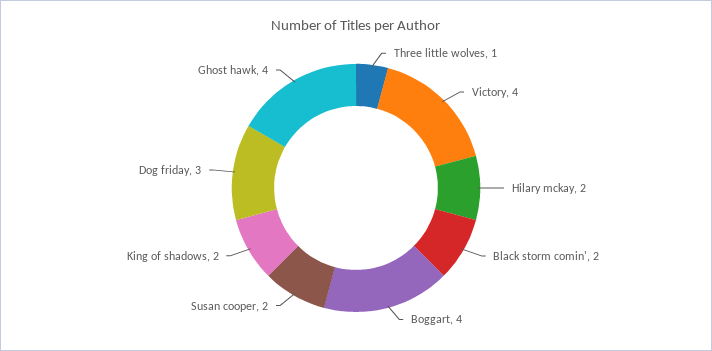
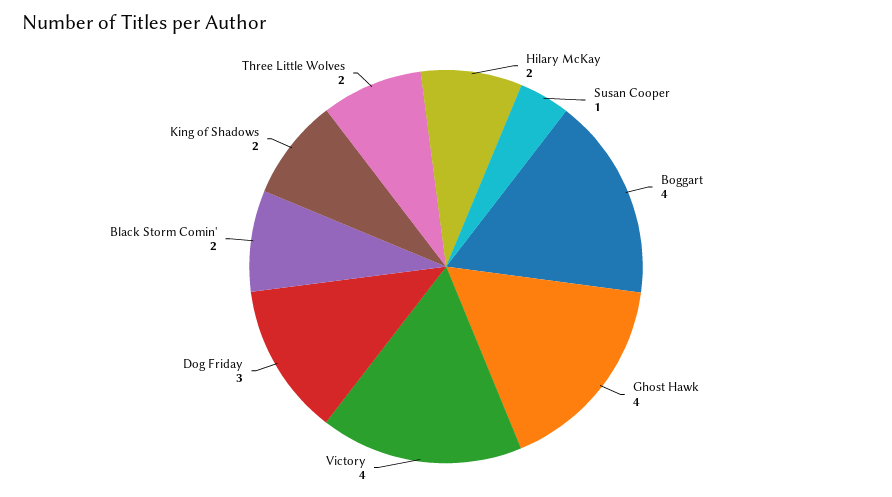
  {
-   "Three little wolves": 1,
+   "Three little wolves": 2,
    "Victory": 4,
    "Hilary mckay": 2,
    "Black storm comin'": 2,
    "Boggart": 4,
-   "Susan cooper": 2,
+   "Susan cooper": 1,
    "King of shadows": 2,
    "Dog friday": 3,
    "Ghost hawk": 4
  }

